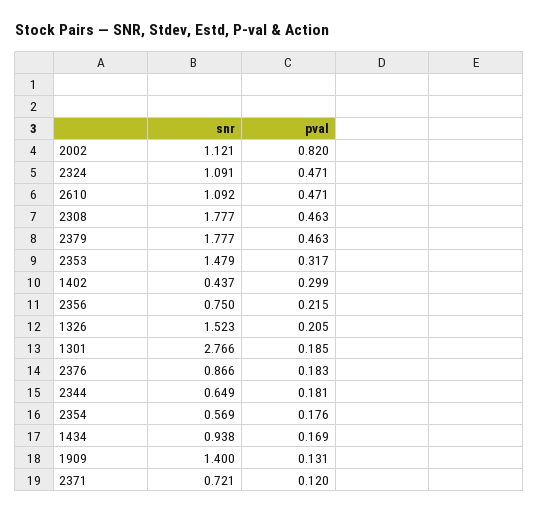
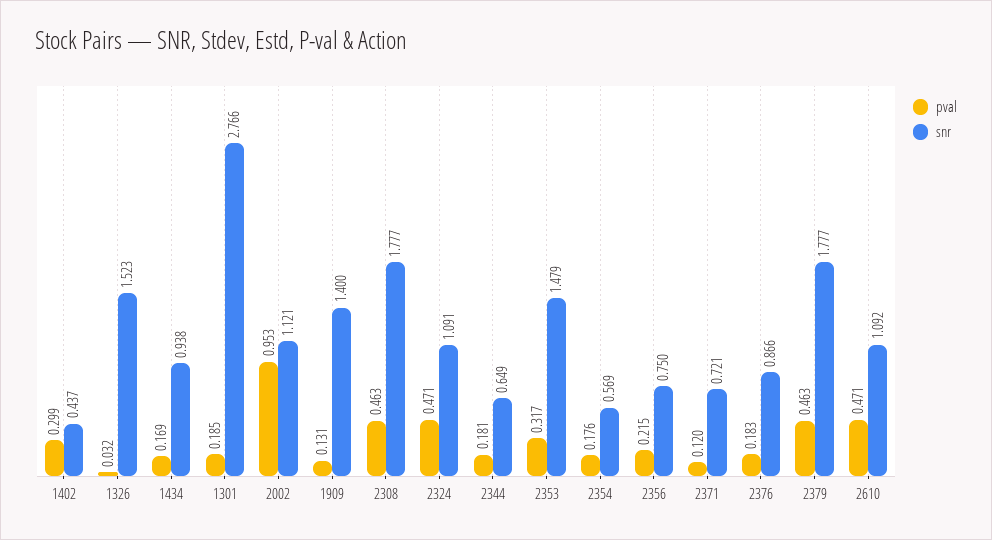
  {
    "snr": {
      "2002": 1.121,
      "2324": 1.091,
      "2610": 1.092,
      "2308": 1.777,
      "2379": 1.777,
      "2353": 1.479,
      "1402": 0.437,
      "2356": 0.75,
      "1326": 1.523,
      "1301": 2.766,
      "2376": 0.866,
      "2344": 0.649,
      "2354": 0.569,
      "1434": 0.938,
      "1909": 1.4,
      "2371": 0.721
    },
    "pval": {
-     "2002": 0.82,
+     "2002": 0.953,
      "2324": 0.471,
      "2610": 0.471,
      "2308": 0.463,
      "2379": 0.463,
      "2353": 0.317,
      "1402": 0.299,
      "2356": 0.215,
-     "1326": 0.205,
+     "1326": 0.032,
      "1301": 0.185,
      "2376": 0.183,
      "2344": 0.181,
      "2354": 0.176,
      "1434": 0.169,
      "1909": 0.131,
      "2371": 0.12
    }
  }

